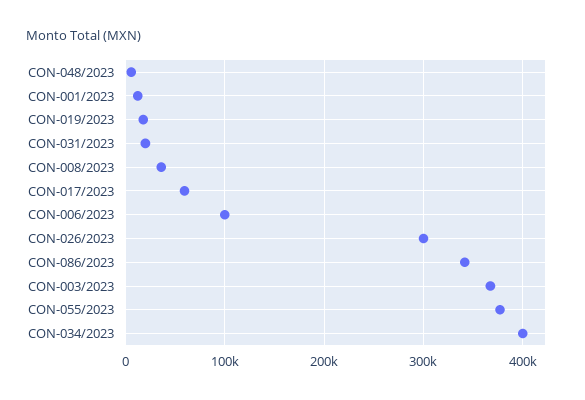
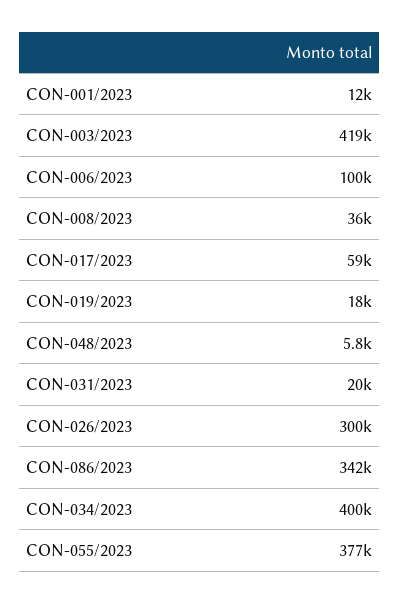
  {
    "CON-048/2023": 5800,
    "CON-001/2023": 12000,
    "CON-019/2023": 18000,
    "CON-031/2023": 20000,
    "CON-008/2023": 36000,
    "CON-017/2023": 59000,
    "CON-006/2023": 100000,
    "CON-026/2023": 300000,
    "CON-086/2023": 342000,
-   "CON-003/2023": 370000,
+   "CON-003/2023": 419000,
    "CON-055/2023": 377000,
    "CON-034/2023": 400000
  }

